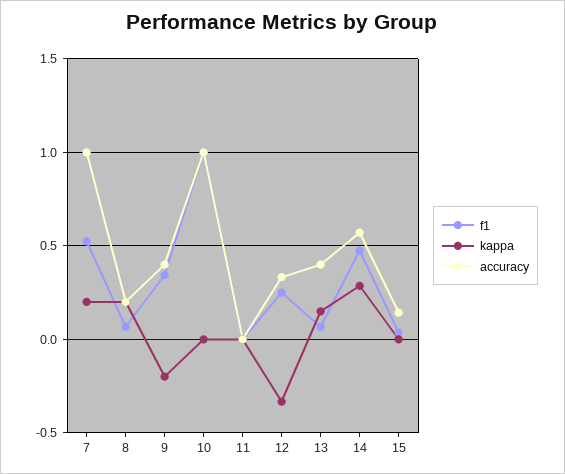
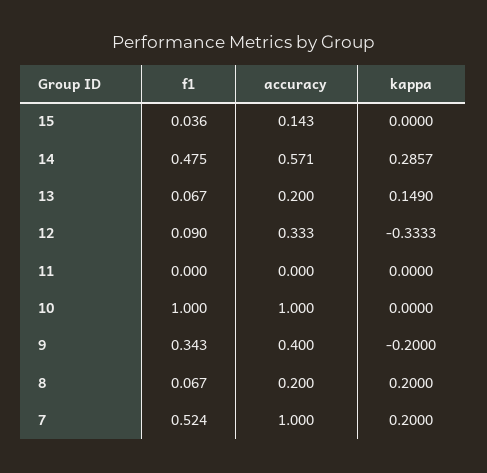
  {
    "f1": {
      "7": 0.524,
      "8": 0.067,
      "9": 0.343,
      "10": 1,
      "11": 0,
-     "12": 0.25,
+     "12": 0.09,
      "13": 0.067,
      "14": 0.475,
      "15": 0.036
    },
    "kappa": {
      "7": 0.2,
      "8": 0.2,
      "9": -0.2,
      "10": 0,
      "11": 0,
      "12": -0.3333,
      "13": 0.149,
      "14": 0.2857,
      "15": 0
    },
    "accuracy": {
      "7": 1,
      "8": 0.2,
      "9": 0.4,
      "10": 1,
      "11": 0,
      "12": 0.333,
-     "13": 0.4,
+     "13": 0.2,
      "14": 0.571,
      "15": 0.143
    }
  }

